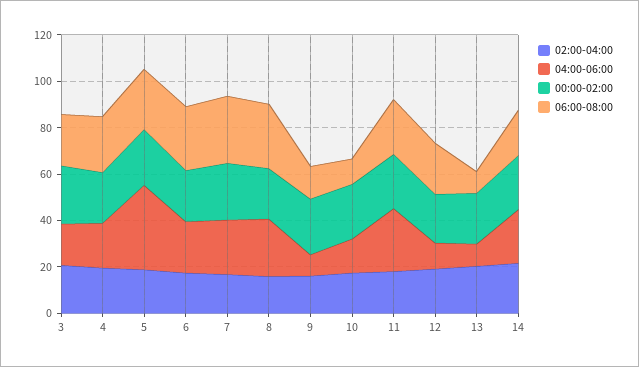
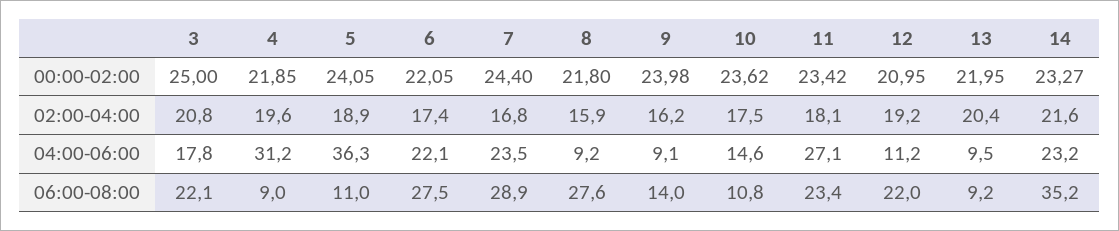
  {
    "02:00-04:00": {
      "3": 20.8,
      "4": 19.6,
      "5": 18.9,
      "6": 17.4,
      "7": 16.8,
      "8": 15.9,
      "9": 16.2,
      "10": 17.5,
      "11": 18.1,
      "12": 19.2,
      "13": 20.4,
      "14": 21.6
    },
    "04:00-06:00": {
      "3": 17.8,
-     "4": 20,
+     "4": 31.2,
      "5": 36.3,
      "6": 22.1,
      "7": 23.5,
-     "8": 25,
+     "8": 9.2,
      "9": 9.1,
      "10": 14.6,
      "11": 27.1,
      "12": 11.2,
      "13": 9.5,
      "14": 23.2
    },
    "00:00-02:00": {
      "3": 25,
      "4": 21.85,
      "5": 24.05,
      "6": 22.05,
      "7": 24.4,
      "8": 21.8,
      "9": 23.98,
      "10": 23.62,
      "11": 23.42,
      "12": 20.95,
      "13": 21.95,
      "14": 23.27
    },
    "06:00-08:00": {
      "3": 22.1,
-     "4": 25,
+     "4": 9,
-     "5": 25,
+     "5": 11,
      "6": 27.5,
      "7": 28.9,
      "8": 27.6,
      "9": 14,
      "10": 10.8,
      "11": 23.4,
      "12": 22,
      "13": 9.2,
-     "14": 20
+     "14": 35.2
    }
  }

